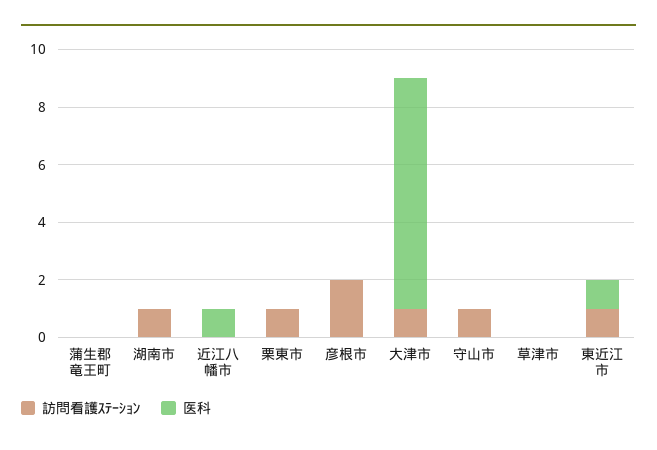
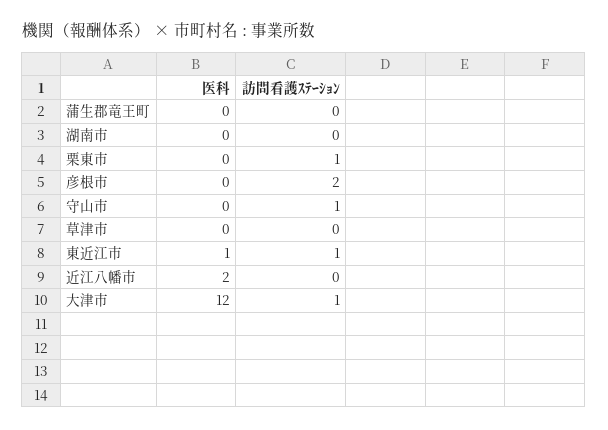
  {
    "訪問看護ｽﾃｰｼｮﾝ": {
      "蒲生郡竜王町": 0,
-     "湖南市": 1,
+     "湖南市": 0,
      "近江八幡市": 0,
      "栗東市": 1,
      "彦根市": 2,
      "大津市": 1,
      "守山市": 1,
      "草津市": 0,
      "東近江市": 1
    },
    "医科": {
      "蒲生郡竜王町": 0,
      "湖南市": 0,
-     "近江八幡市": 1,
+     "近江八幡市": 2,
      "栗東市": 0,
      "彦根市": 0,
-     "大津市": 8,
+     "大津市": 12,
      "守山市": 0,
      "草津市": 0,
      "東近江市": 1
    }
  }

